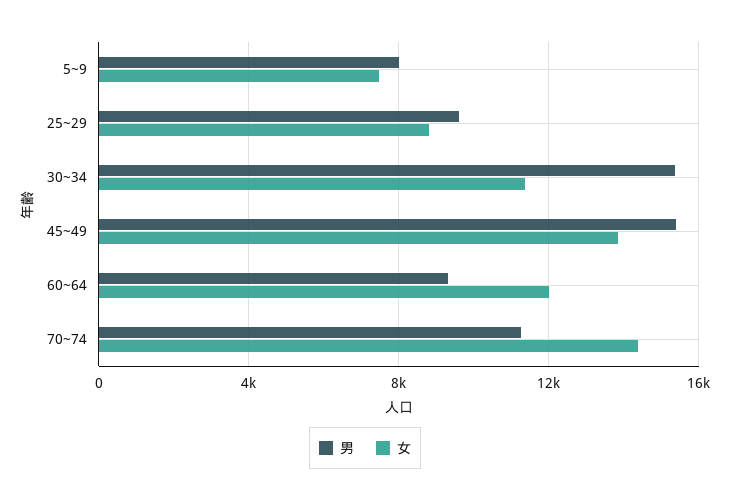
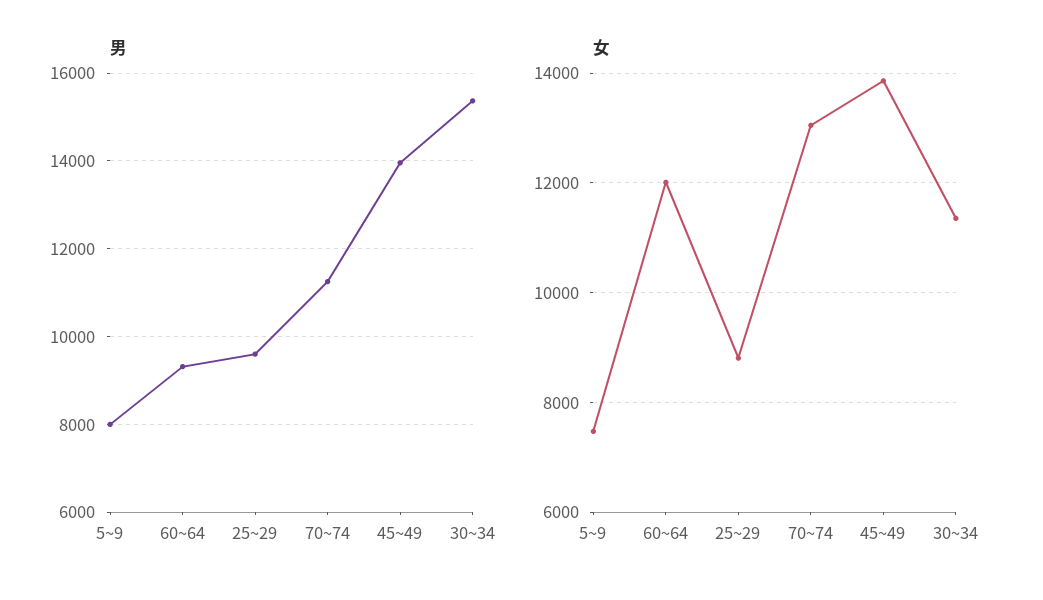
  {
    "男": {
      "5~9": 8000,
      "25~29": 9600,
      "30~34": 15400,
-     "45~49": 15500,
+     "45~49": 14000,
      "60~64": 9400,
      "70~74": 11200
    },
    "女": {
      "5~9": 7400,
      "25~29": 8800,
      "30~34": 11400,
      "45~49": 13800,
      "60~64": 12000,
-     "70~74": 14500
+     "70~74": 13000
    }
  }

